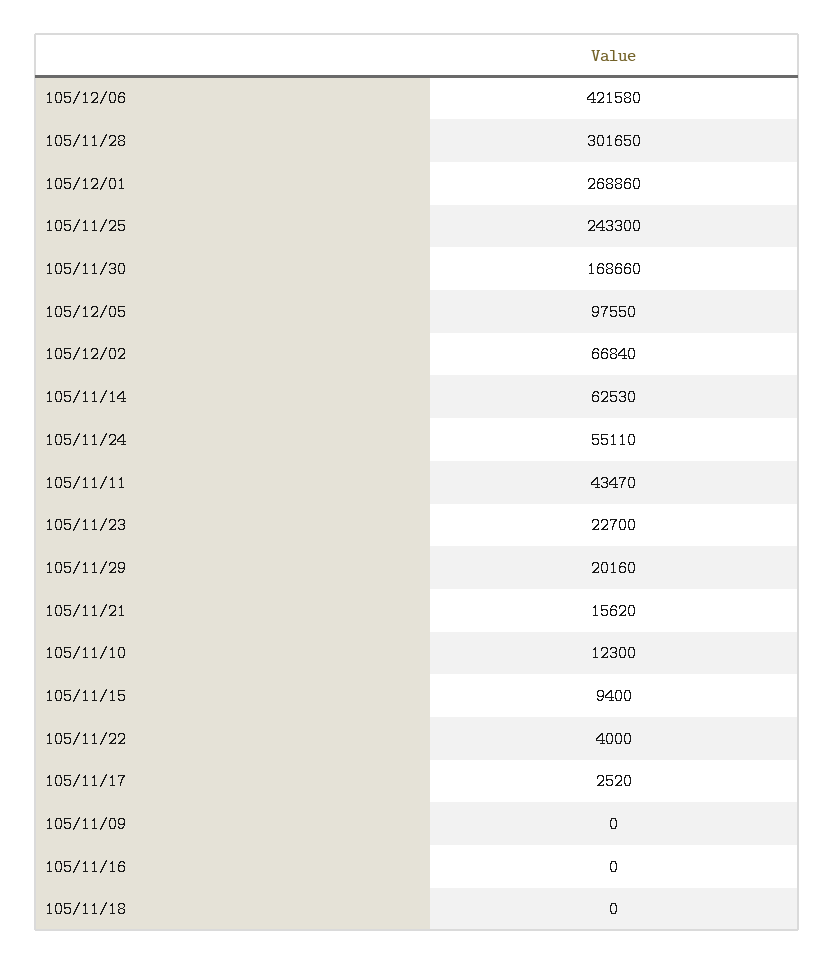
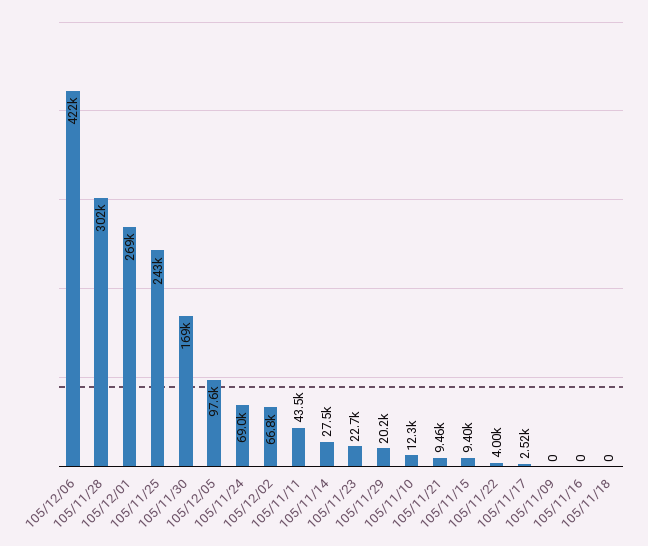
  {
    "105/12/06": 421580,
    "105/11/28": 301650,
    "105/12/01": 268860,
    "105/11/25": 243300,
    "105/11/30": 168660,
    "105/12/05": 97550,
    "105/12/02": 66840,
-   "105/11/14": 62530,
+   "105/11/14": 27500,
-   "105/11/24": 55110,
+   "105/11/24": 69000,
    "105/11/11": 43470,
    "105/11/23": 22700,
    "105/11/29": 20160,
-   "105/11/21": 15620,
+   "105/11/21": 9460,
    "105/11/10": 12300,
    "105/11/15": 9400,
    "105/11/22": 4000,
    "105/11/17": 2520,
    "105/11/09": 0,
    "105/11/16": 0,
    "105/11/18": 0
  }

